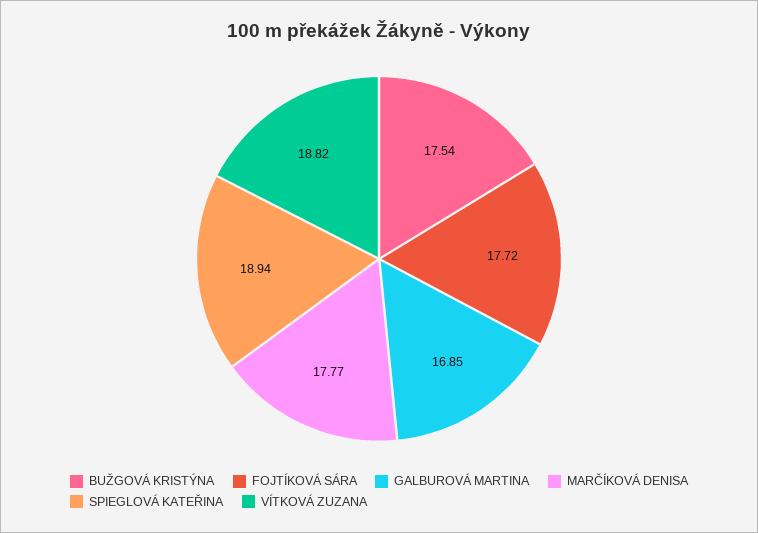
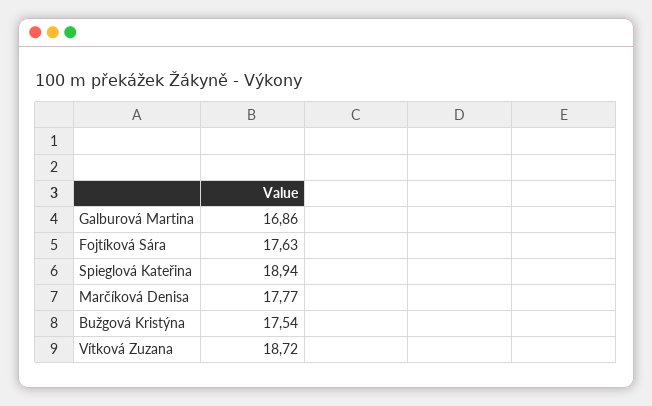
  {
    "BUŽGOVÁ KRISTÝNA": 17.54,
-   "FOJTÍKOVÁ SÁRA": 17.72,
+   "FOJTÍKOVÁ SÁRA": 17.63,
-   "GALBUROVÁ MARTINA": 16.85,
+   "GALBUROVÁ MARTINA": 16.86,
    "MARČÍKOVÁ DENISA": 17.77,
    "SPIEGLOVÁ KATEŘINA": 18.94,
-   "VÍTKOVÁ ZUZANA": 18.82
+   "VÍTKOVÁ ZUZANA": 18.72
  }

